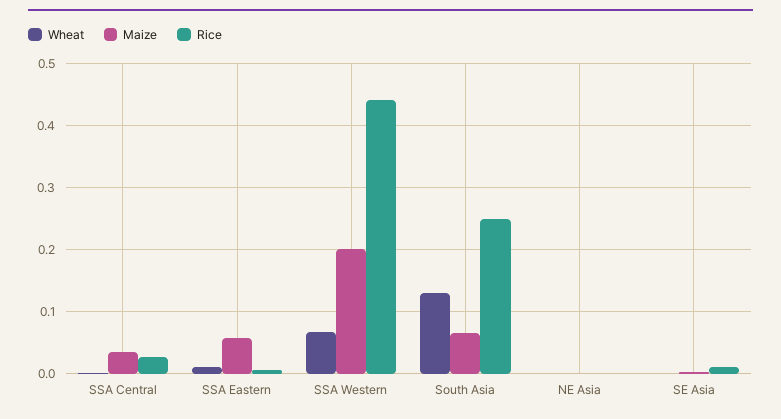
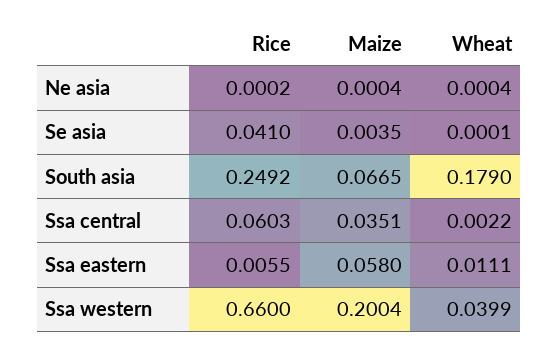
  {
    "Wheat": {
      "SSA Central": 0.0022,
      "SSA Eastern": 0.0111,
-     "SSA Western": 0.07,
+     "SSA Western": 0.0399,
-     "South Asia": 0.13,
+     "South Asia": 0.179,
      "NE Asia": 0.0004,
      "SE Asia": 0.0001
    },
    "Maize": {
      "SSA Central": 0.0351,
      "SSA Eastern": 0.058,
      "SSA Western": 0.2004,
      "South Asia": 0.0665,
      "NE Asia": 0.0004,
      "SE Asia": 0.0035
    },
    "Rice": {
-     "SSA Central": 0.03,
+     "SSA Central": 0.0603,
      "SSA Eastern": 0.0055,
-     "SSA Western": 0.44,
+     "SSA Western": 0.66,
      "South Asia": 0.2492,
      "NE Asia": 0.0002,
-     "SE Asia": 0.01
+     "SE Asia": 0.041
    }
  }

